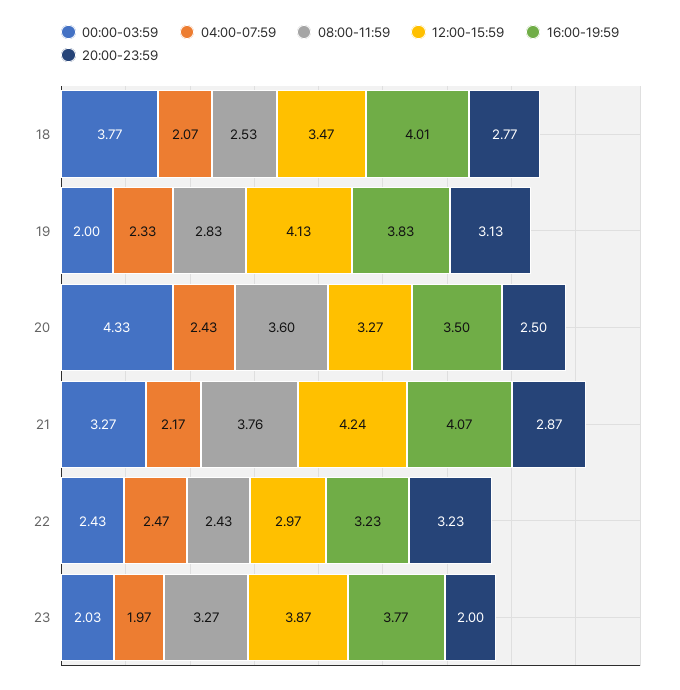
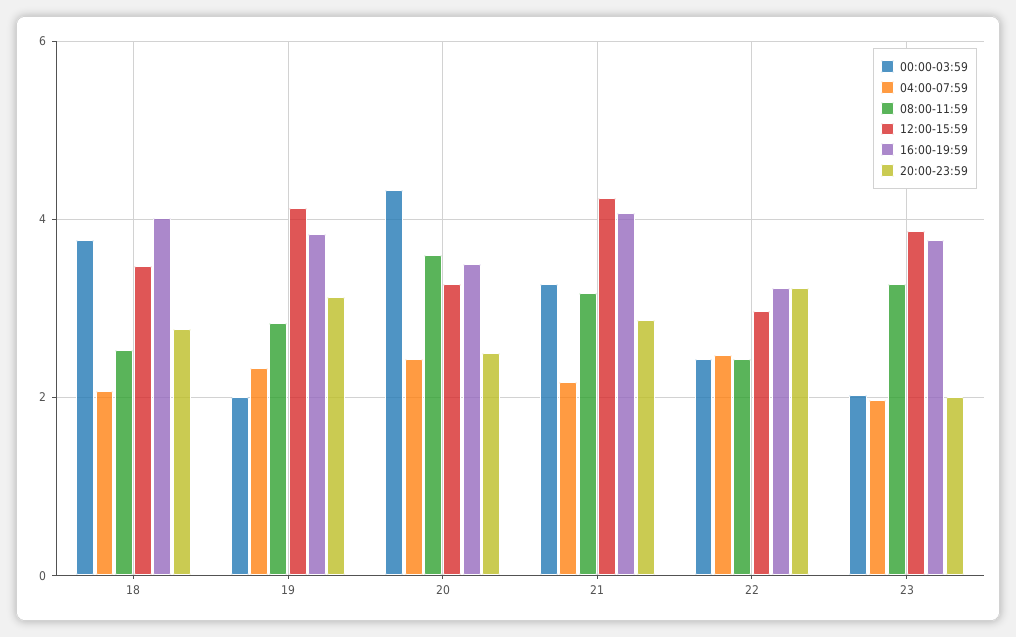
  {
    "00:00-03:59": {
      "18": 3.77,
      "19": 2,
      "20": 4.33,
      "21": 3.27,
      "22": 2.43,
      "23": 2.03
    },
    "04:00-07:59": {
      "18": 2.07,
      "19": 2.33,
      "20": 2.43,
      "21": 2.17,
      "22": 2.47,
      "23": 1.97
    },
    "08:00-11:59": {
      "18": 2.53,
      "19": 2.83,
      "20": 3.6,
-     "21": 3.76,
+     "21": 3.2,
      "22": 2.43,
      "23": 3.27
    },
    "12:00-15:59": {
      "18": 3.47,
      "19": 4.13,
      "20": 3.27,
      "21": 4.24,
      "22": 2.97,
      "23": 3.87
    },
    "16:00-19:59": {
      "18": 4.01,
      "19": 3.83,
      "20": 3.5,
      "21": 4.07,
      "22": 3.23,
      "23": 3.77
    },
    "20:00-23:59": {
      "18": 2.77,
      "19": 3.13,
      "20": 2.5,
      "21": 2.87,
      "22": 3.23,
      "23": 2
    }
  }

